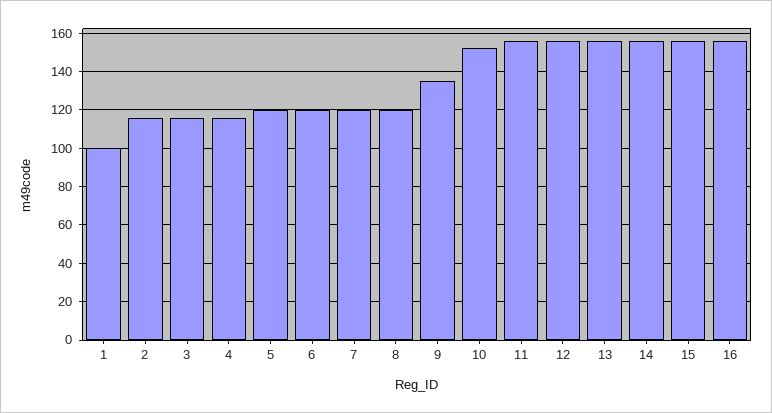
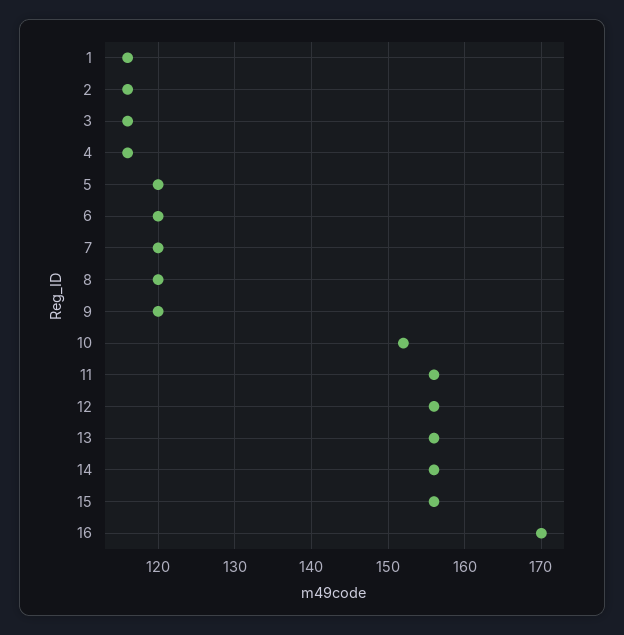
  {
-   "1": 100,
+   "1": 116,
    "2": 116,
    "3": 116,
    "4": 116,
    "5": 120,
    "6": 120,
    "7": 120,
    "8": 120,
-   "9": 135,
+   "9": 120,
    "10": 152,
    "11": 156,
    "12": 156,
    "13": 156,
    "14": 156,
    "15": 156,
-   "16": 155
+   "16": 170
  }

